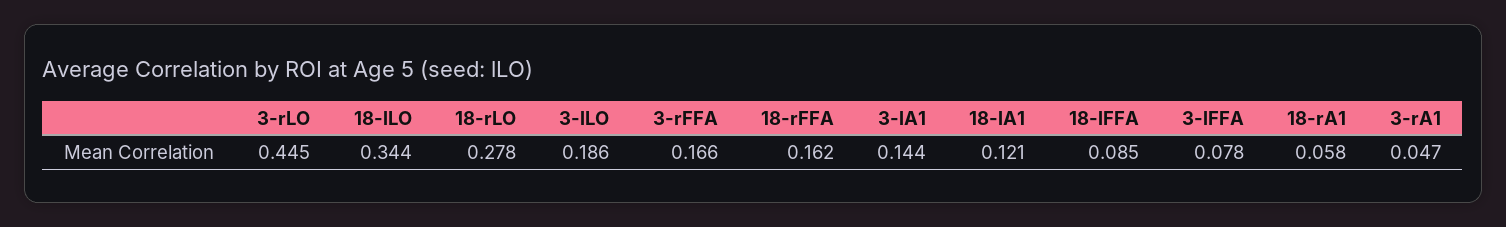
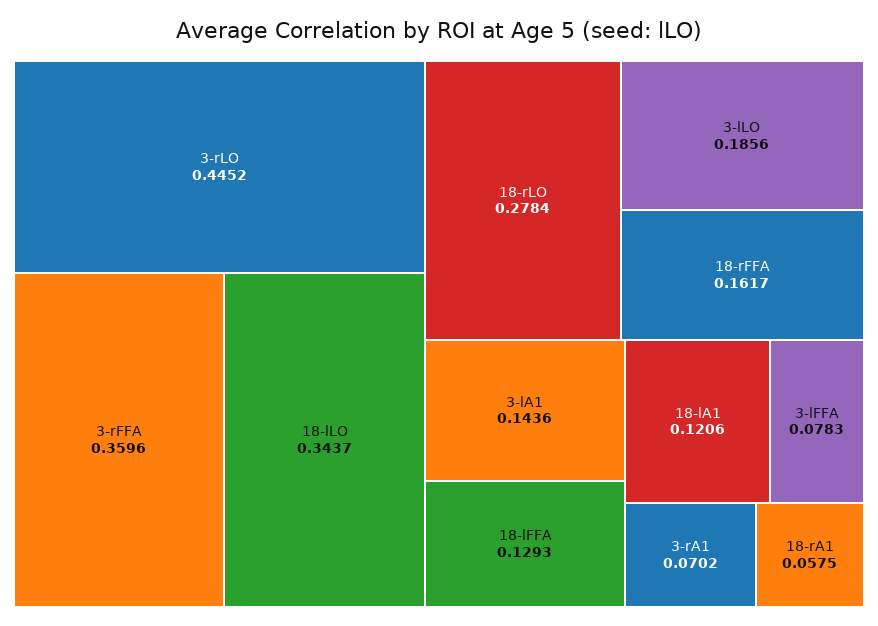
  {
    "3-rLO": 0.4452,
    "18-lLO": 0.3437,
    "18-rLO": 0.2784,
    "3-lLO": 0.1856,
-   "3-rFFA": 0.166,
+   "3-rFFA": 0.3596,
    "18-rFFA": 0.1617,
    "3-lA1": 0.1436,
    "18-lA1": 0.1206,
-   "18-lFFA": 0.085,
+   "18-lFFA": 0.1293,
    "3-lFFA": 0.0783,
    "18-rA1": 0.0575,
-   "3-rA1": 0.047
+   "3-rA1": 0.0702
  }

